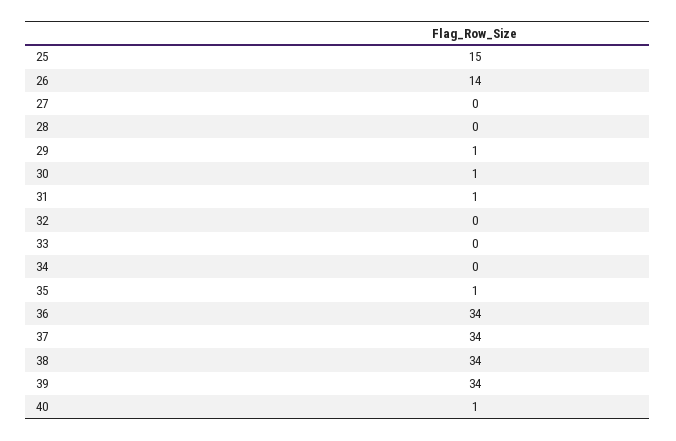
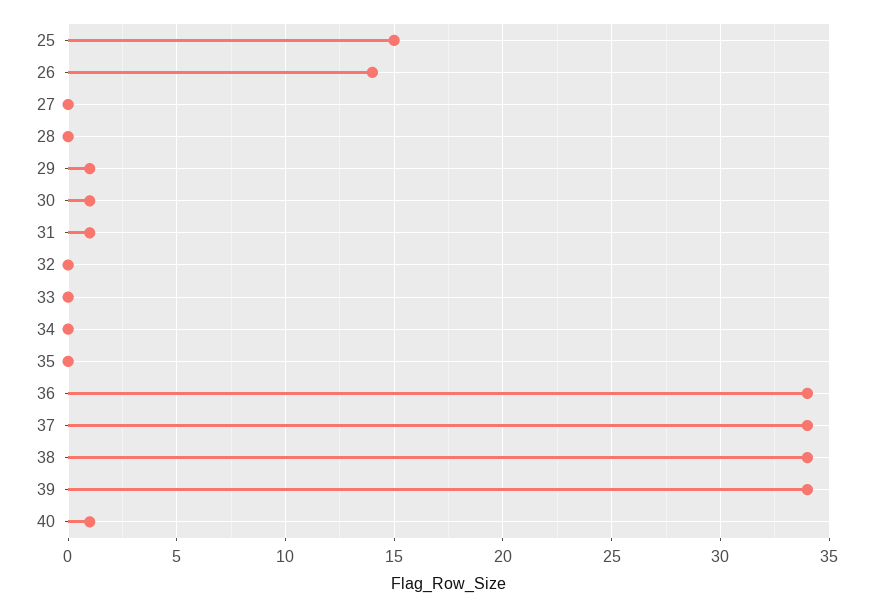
  {
    "25": 15,
    "26": 14,
    "27": 0,
    "28": 0,
    "29": 1,
    "30": 1,
    "31": 1,
    "32": 0,
    "33": 0,
    "34": 0,
-   "35": 1,
+   "35": 0,
    "36": 34,
    "37": 34,
    "38": 34,
    "39": 34,
    "40": 1
  }

